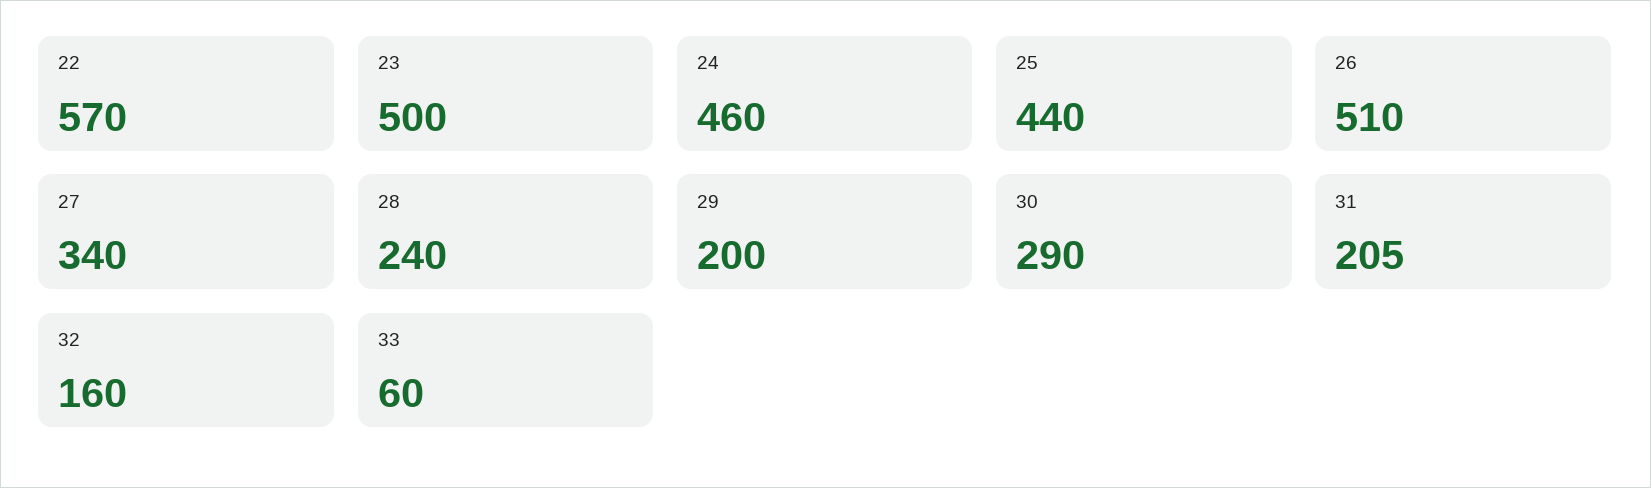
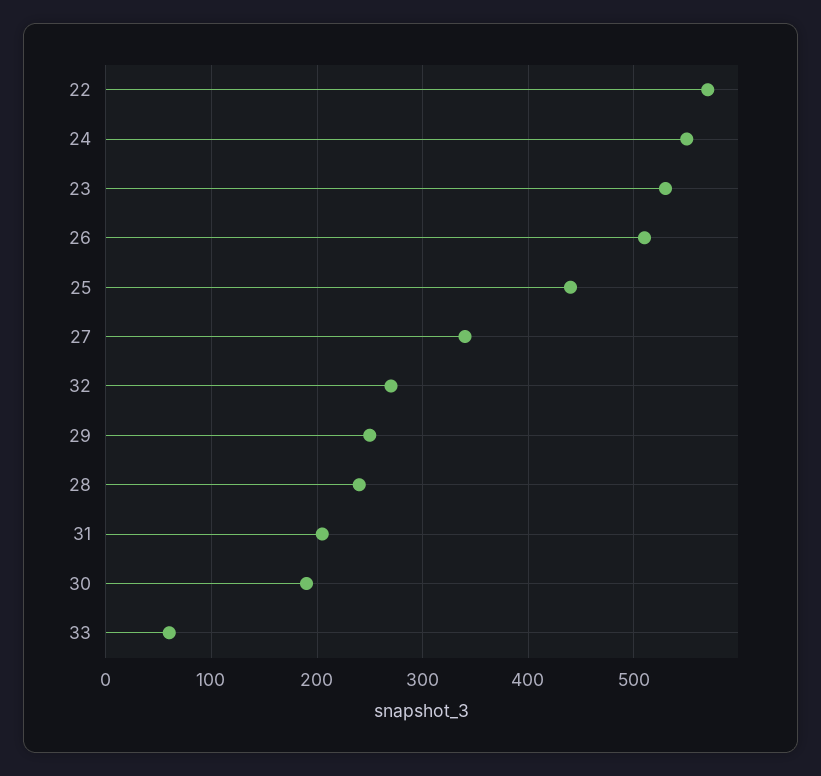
  {
    "22": 570,
-   "23": 500,
+   "23": 530,
-   "24": 460,
+   "24": 550,
    "25": 440,
    "26": 510,
    "27": 340,
    "28": 240,
-   "29": 200,
+   "29": 250,
-   "30": 290,
+   "30": 190,
    "31": 205,
-   "32": 160,
+   "32": 270,
    "33": 60
  }

